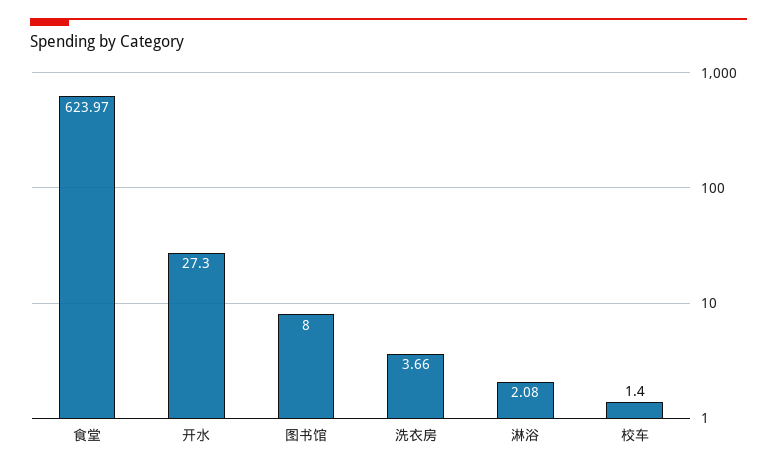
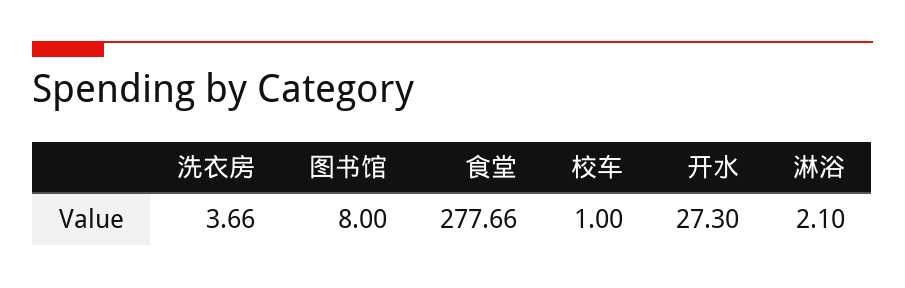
  {
-   "食堂": 623.97,
+   "食堂": 277.66,
    "开水": 27.3,
    "图书馆": 8,
    "洗衣房": 3.66,
-   "淋浴": 2.08,
+   "淋浴": 2.1,
-   "校车": 1.4
+   "校车": 1
  }

